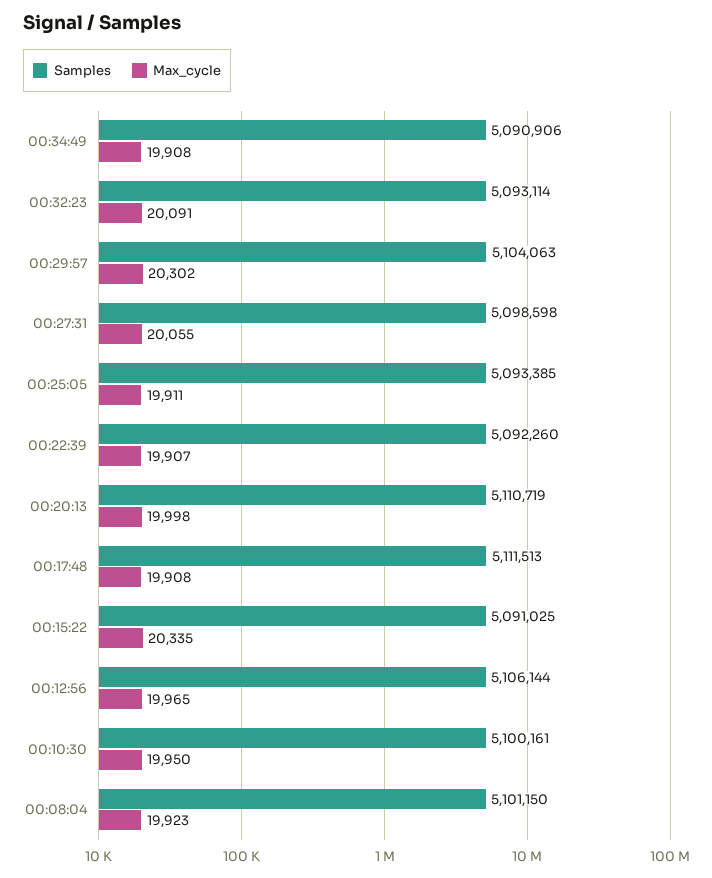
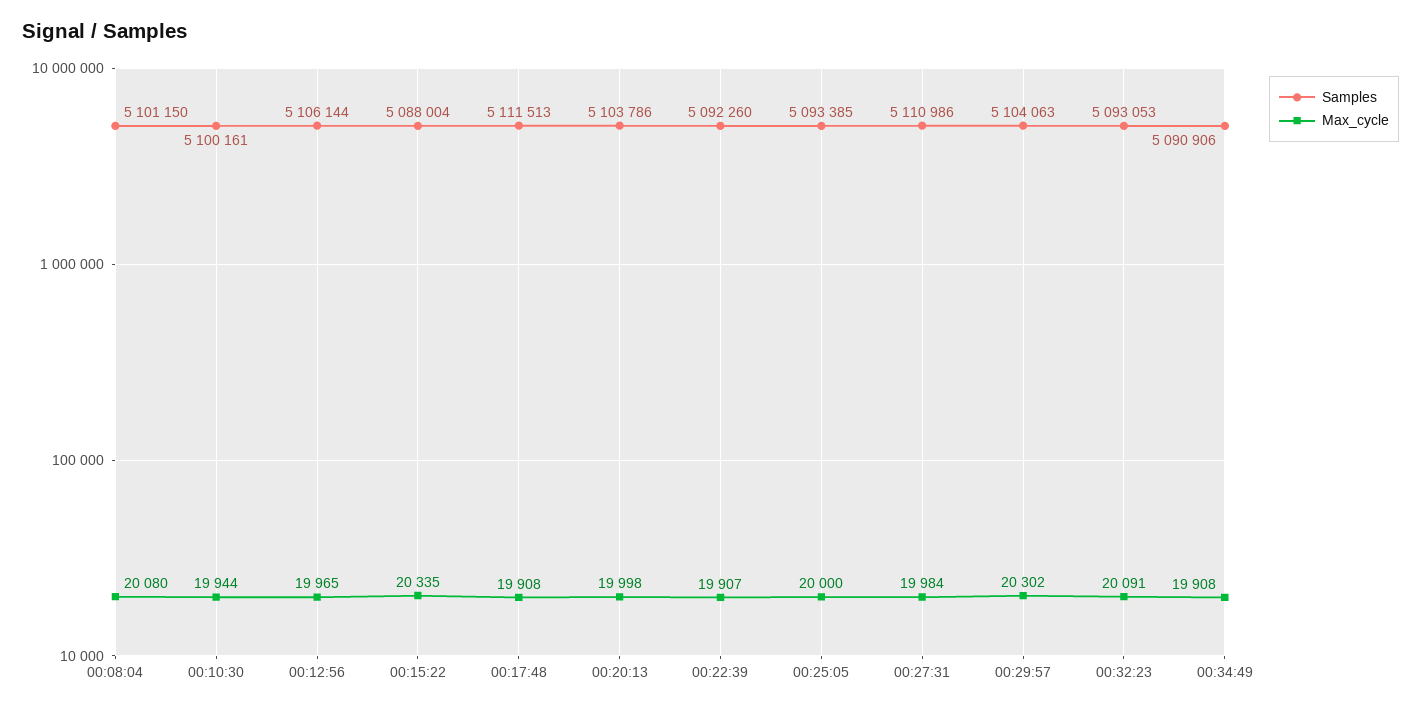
  {
    "Samples": {
      "00:34:49": 5090906,
-     "00:32:23": 5093114,
+     "00:32:23": 5093053,
      "00:29:57": 5104063,
-     "00:27:31": 5098598,
+     "00:27:31": 5110986,
      "00:25:05": 5093385,
      "00:22:39": 5092260,
-     "00:20:13": 5110719,
+     "00:20:13": 5103786,
      "00:17:48": 5111513,
-     "00:15:22": 5091025,
+     "00:15:22": 5088004,
      "00:12:56": 5106144,
      "00:10:30": 5100161,
      "00:08:04": 5101150
    },
    "Max_cycle": {
      "00:34:49": 19908,
      "00:32:23": 20091,
      "00:29:57": 20302,
-     "00:27:31": 20055,
+     "00:27:31": 19984,
-     "00:25:05": 19911,
+     "00:25:05": 20000,
      "00:22:39": 19907,
      "00:20:13": 19998,
      "00:17:48": 19908,
      "00:15:22": 20335,
      "00:12:56": 19965,
-     "00:10:30": 19950,
+     "00:10:30": 19944,
-     "00:08:04": 19923
+     "00:08:04": 20080
    }
  }

